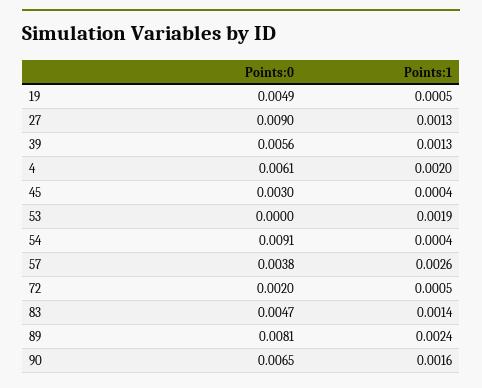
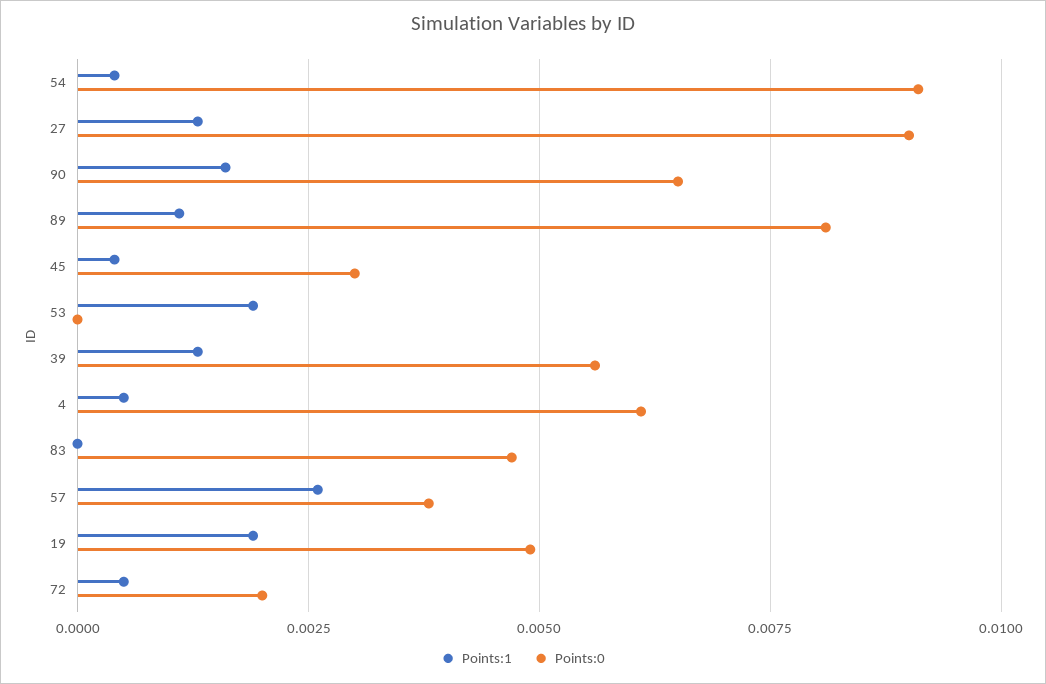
  {
    "Points:0": {
      "19": 0.0049,
      "27": 0.009,
      "39": 0.0056,
      "4": 0.0061,
      "45": 0.003,
      "53": 0,
      "54": 0.0091,
      "57": 0.0038,
      "72": 0.002,
      "83": 0.0047,
      "89": 0.0081,
      "90": 0.0065
    },
    "Points:1": {
-     "19": 0.0005,
+     "19": 0.002,
      "27": 0.0013,
      "39": 0.0013,
-     "4": 0.002,
+     "4": 0.0005,
      "45": 0.0004,
      "53": 0.0019,
      "54": 0.0004,
      "57": 0.0026,
      "72": 0.0005,
-     "83": 0.0014,
+     "83": 0,
-     "89": 0.0024,
+     "89": 0.001,
      "90": 0.0016
    }
  }

